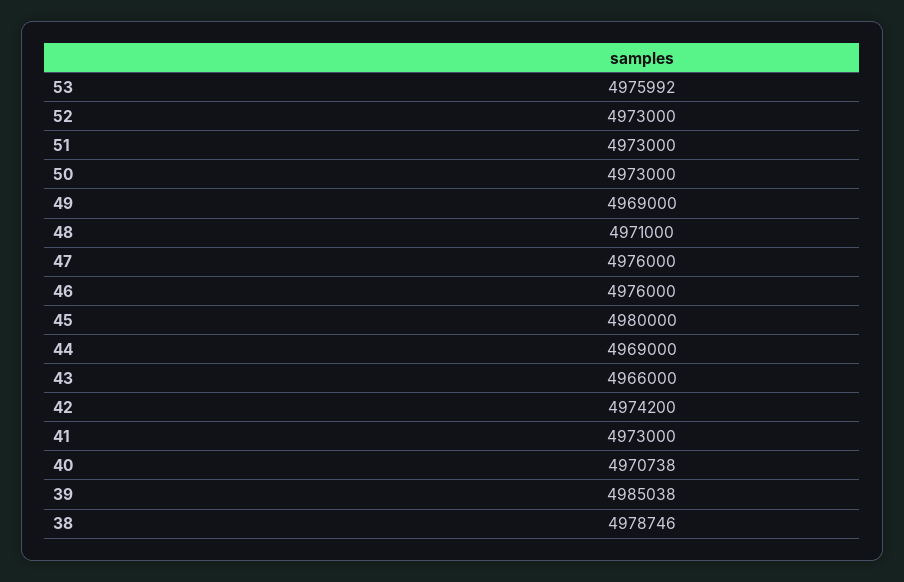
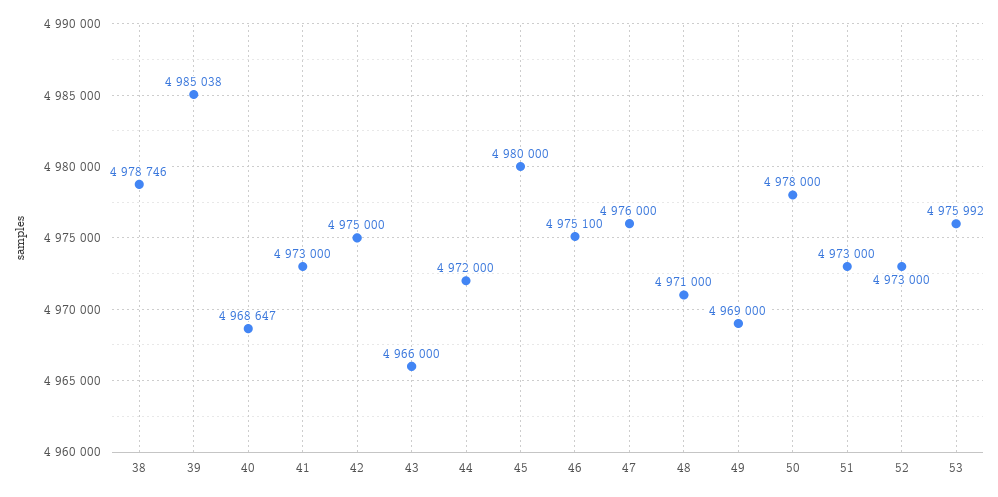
  {
    "53": 4975992,
    "52": 4973000,
    "51": 4973000,
-   "50": 4973000,
+   "50": 4978000,
    "49": 4969000,
    "48": 4971000,
    "47": 4976000,
-   "46": 4976000,
+   "46": 4975100,
    "45": 4980000,
-   "44": 4969000,
+   "44": 4972000,
    "43": 4966000,
-   "42": 4974200,
+   "42": 4975000,
    "41": 4973000,
-   "40": 4970738,
+   "40": 4968647,
    "39": 4985038,
    "38": 4978746
  }

